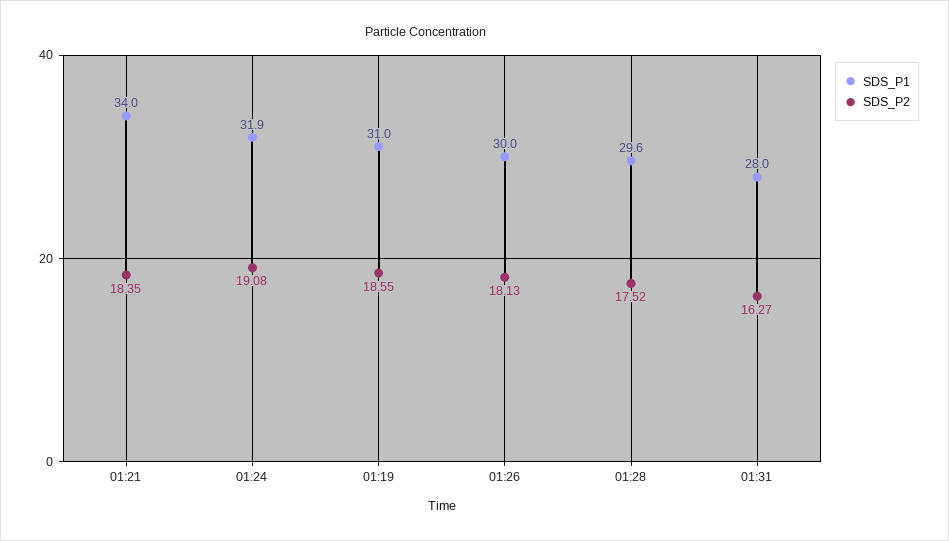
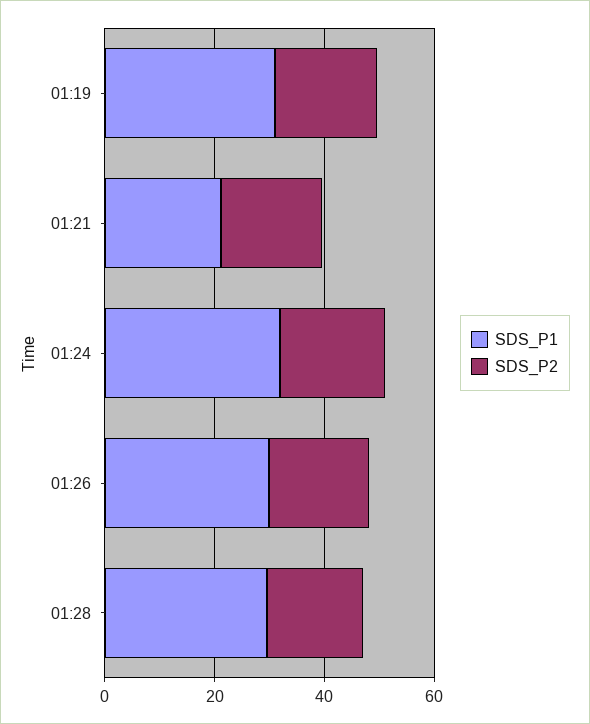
  {
    "SDS_P1": {
-     "01:21": 34,
+     "01:21": 20,
      "01:24": 31.9,
      "01:19": 31,
      "01:26": 30,
-     "01:28": 29.6,
+     "01:28": 29.6
-     "01:31": 28
    },
    "SDS_P2": {
      "01:21": 18.35,
      "01:24": 19.08,
      "01:19": 18.55,
      "01:26": 18.13,
-     "01:28": 17.52,
+     "01:28": 17.52
-     "01:31": 16.27
    }
  }

